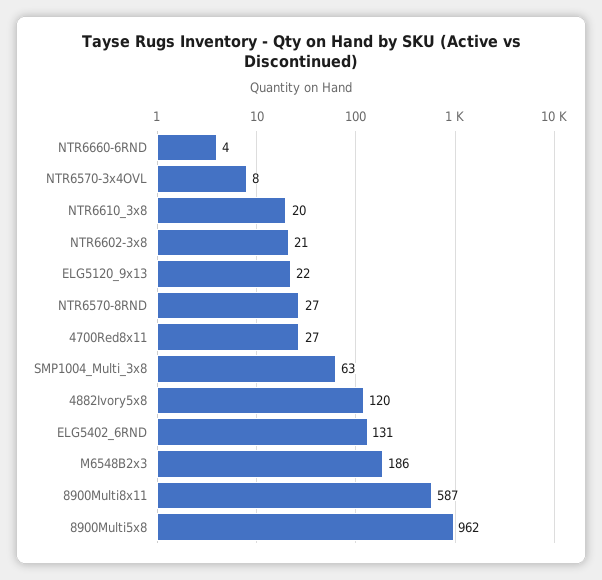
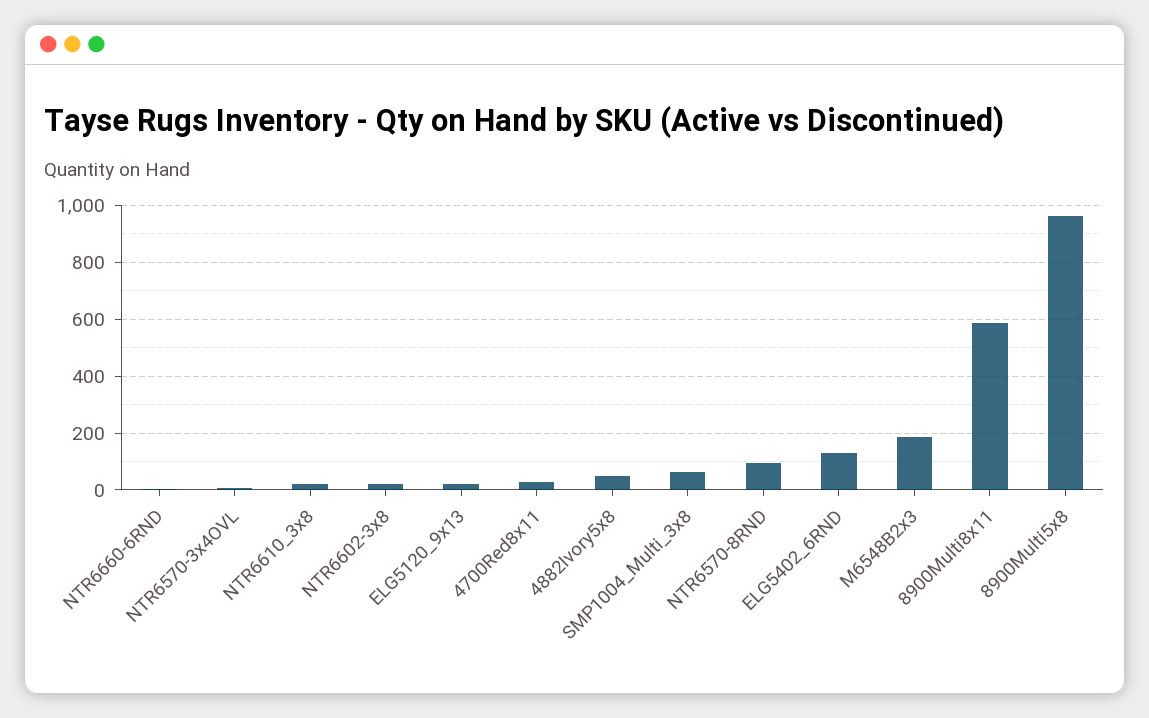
  {
    "NTR6660-6RND": 4,
    "NTR6570-3x4OVL": 8,
    "NTR6610_3x8": 20,
    "NTR6602-3x8": 21,
    "ELG5120_9x13": 22,
-   "NTR6570-8RND": 27,
+   "NTR6570-8RND": 100,
    "4700Red8x11": 27,
    "SMP1004_Multi_3x8": 63,
-   "4882Ivory5x8": 120,
+   "4882Ivory5x8": 50,
    "ELG5402_6RND": 131,
    "M6548B2x3": 186,
    "8900Multi8x11": 587,
    "8900Multi5x8": 962
  }

